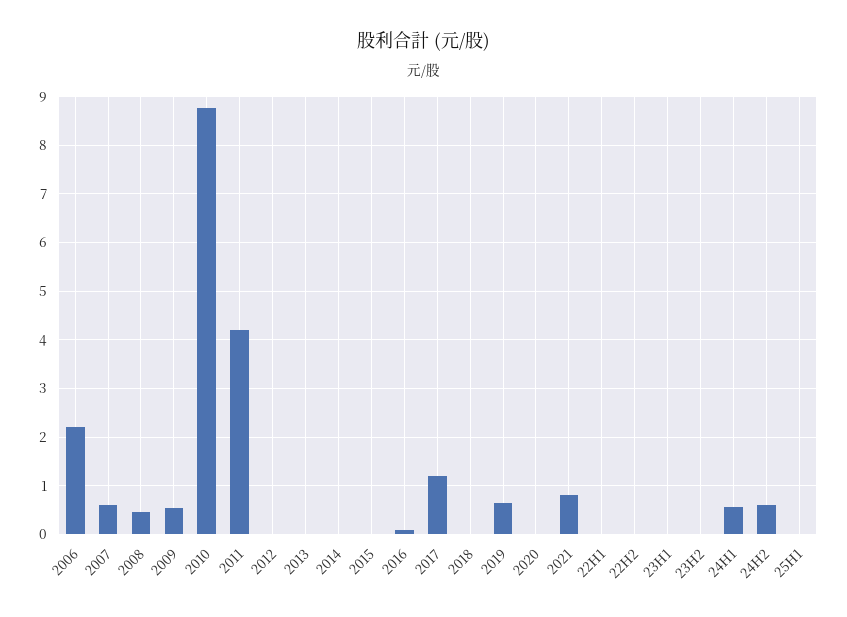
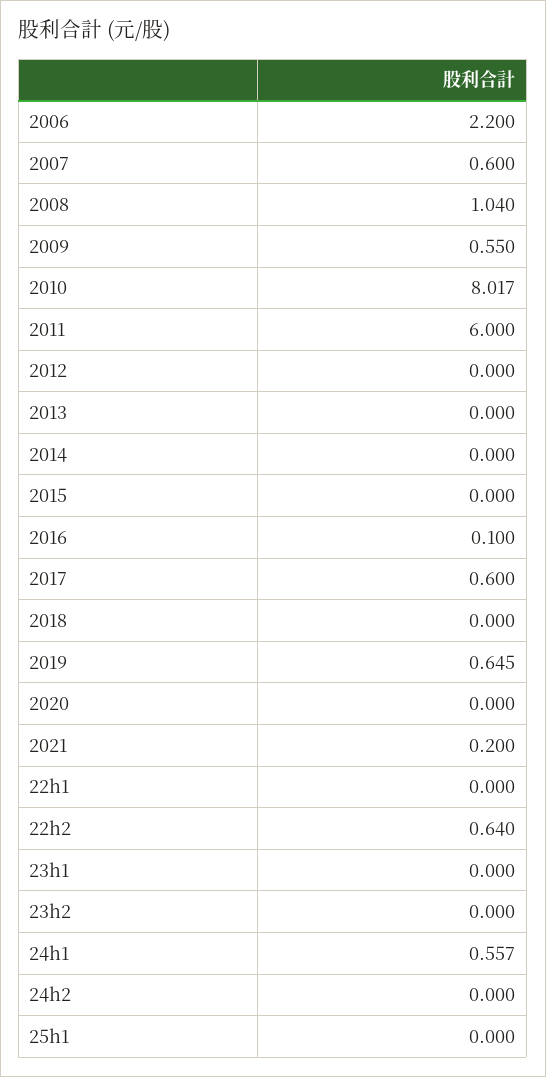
  {
    "2006": 2.2,
    "2007": 0.6,
-   "2008": 0.4,
+   "2008": 1.04,
    "2009": 0.55,
-   "2010": 8.8,
+   "2010": 8.017,
-   "2011": 4.2,
+   "2011": 6,
    "2012": 0,
    "2013": 0,
    "2014": 0,
    "2015": 0,
    "2016": 0.1,
-   "2017": 1.2,
+   "2017": 0.6,
    "2018": 0,
    "2019": 0.645,
    "2020": 0,
-   "2021": 0.8,
+   "2021": 0.2,
    "22H1": 0,
-   "22H2": 0,
+   "22H2": 0.64,
    "23H1": 0,
    "23H2": 0,
    "24H1": 0.557,
-   "24H2": 0.6,
+   "24H2": 0,
    "25H1": 0
  }

